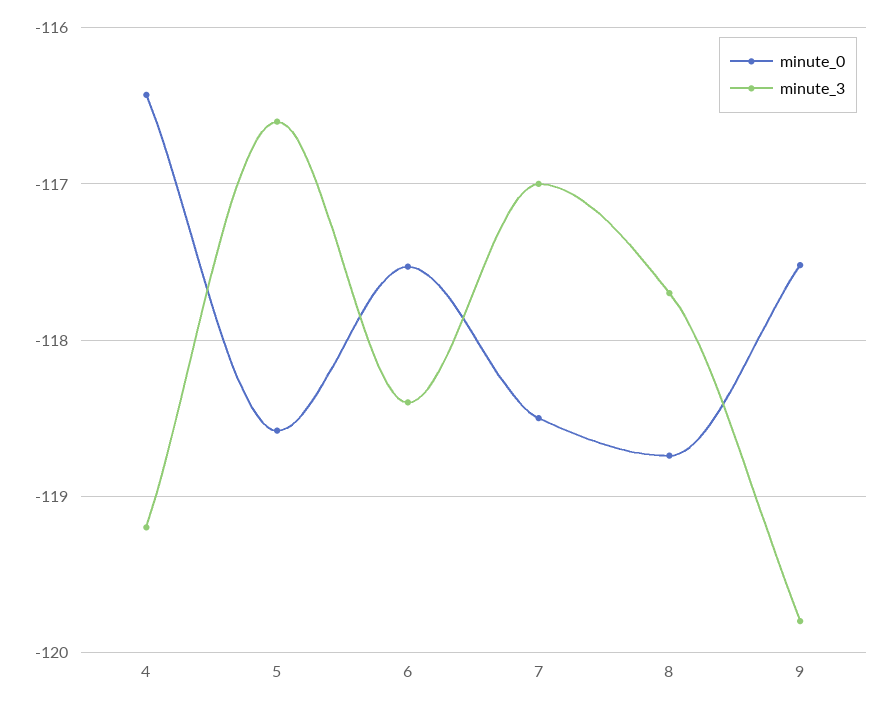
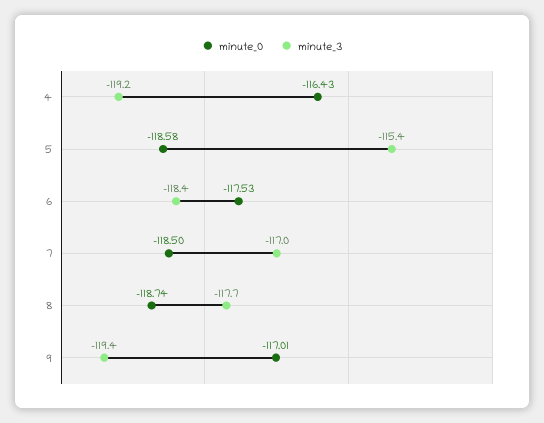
  {
    "minute_0": {
      "4": -116.43,
      "5": -118.58,
      "6": -117.53,
      "7": -118.5,
      "8": -118.74,
-     "9": -117.5
+     "9": -117.01
    },
    "minute_3": {
      "4": -119.2,
-     "5": -116.6,
+     "5": -115.4,
      "6": -118.4,
      "7": -117,
      "8": -117.7,
-     "9": -119.8
+     "9": -119.4
    }
  }

